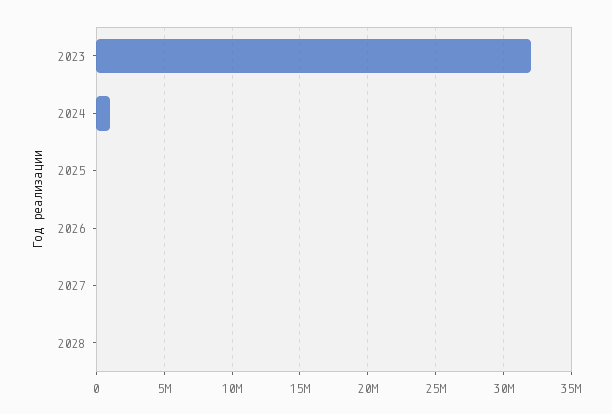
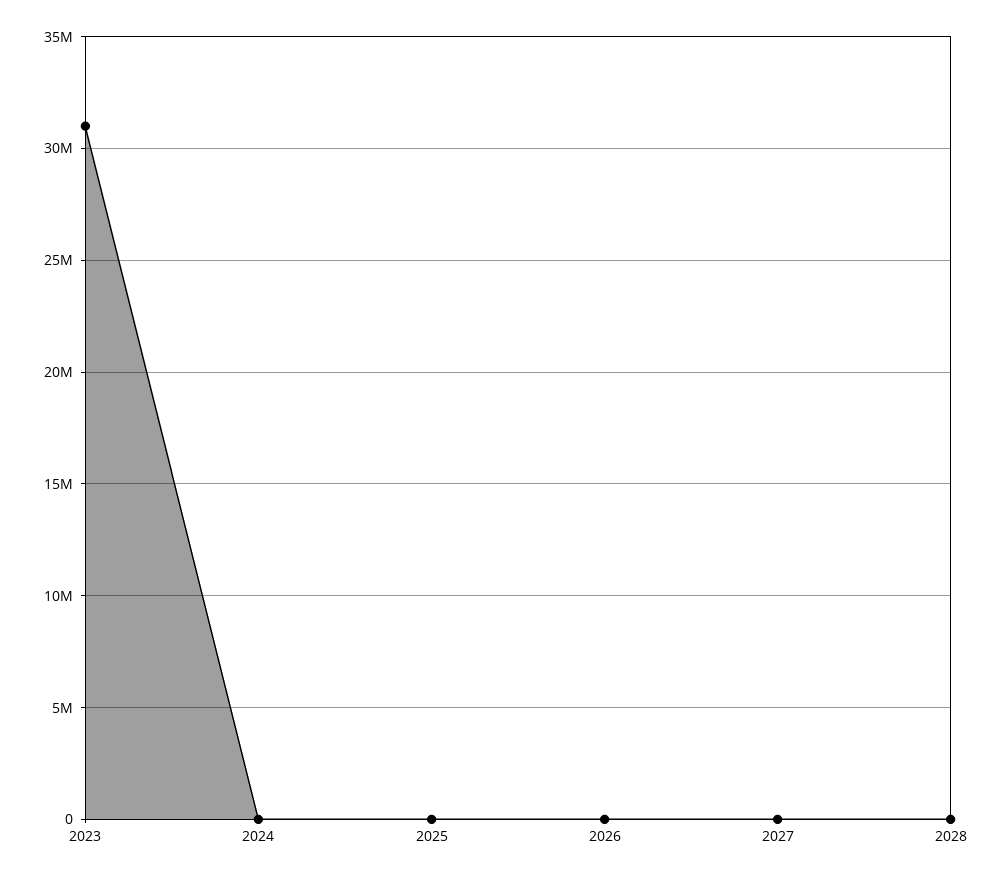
  {
-   "2023": 32000000,
+   "2023": 31000000,
-   "2024": 1000000,
+   "2024": 0,
    "2025": 0,
    "2026": 0,
    "2027": 0,
    "2028": 0
  }

